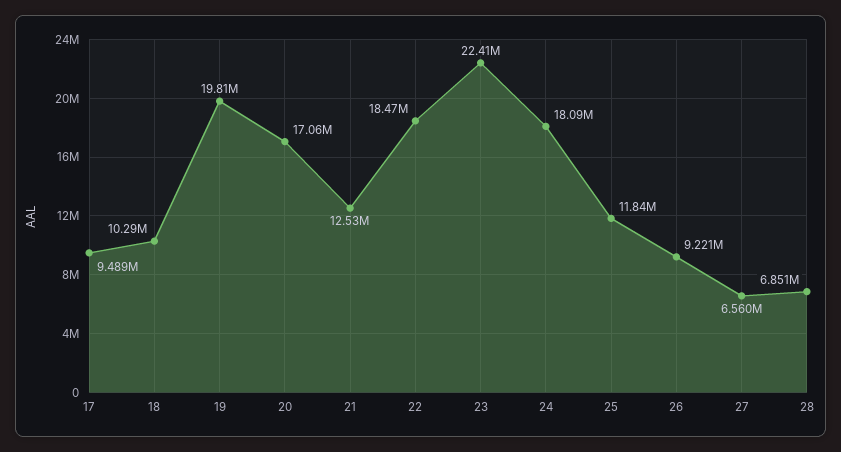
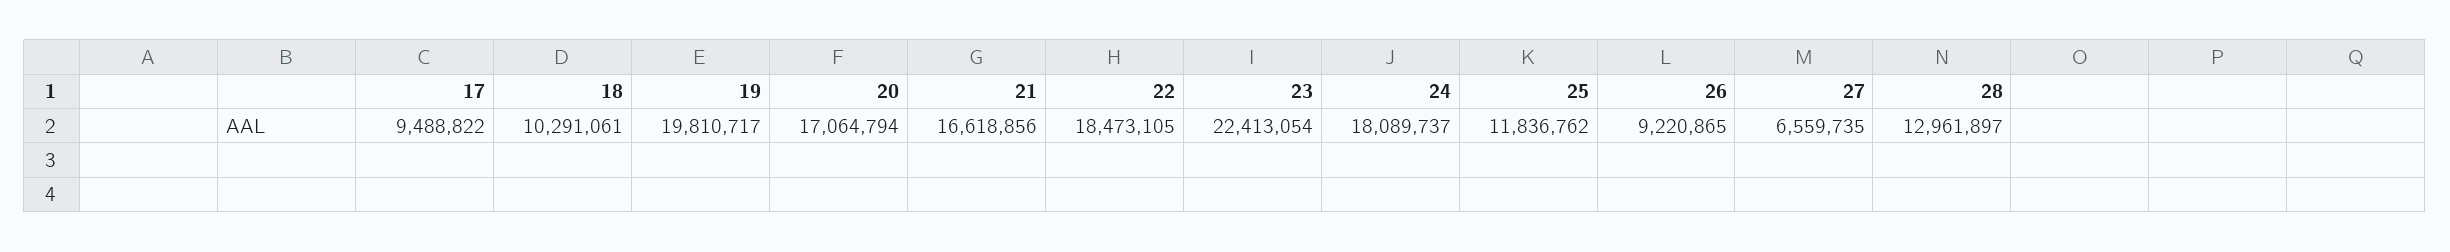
  {
    "17": 9488822,
    "18": 10291061,
    "19": 19810717,
    "20": 17064794,
-   "21": 12530000,
+   "21": 16618856,
    "22": 18473105,
    "23": 22413054,
    "24": 18089737,
    "25": 11836762,
    "26": 9220865,
    "27": 6559735,
-   "28": 6851000
+   "28": 12961897
  }

